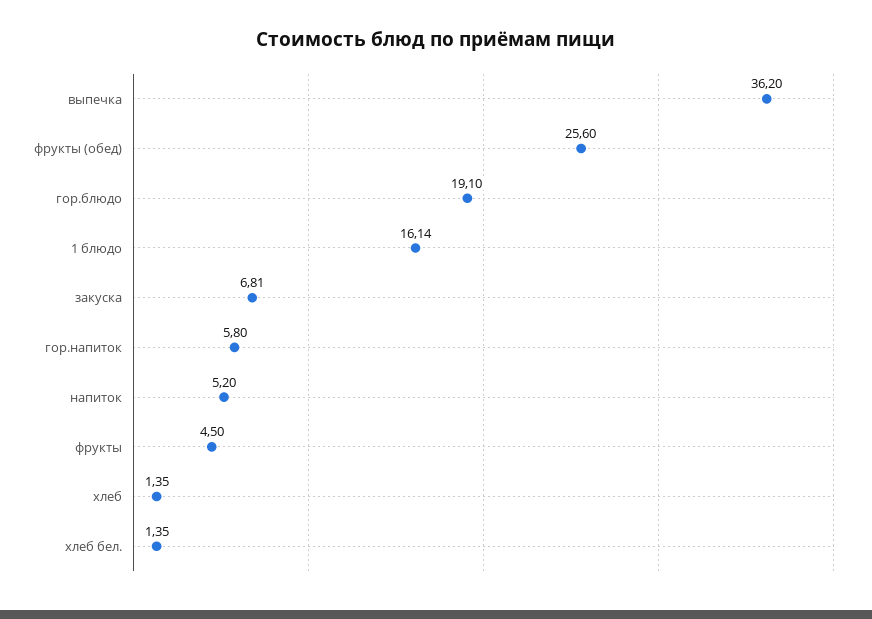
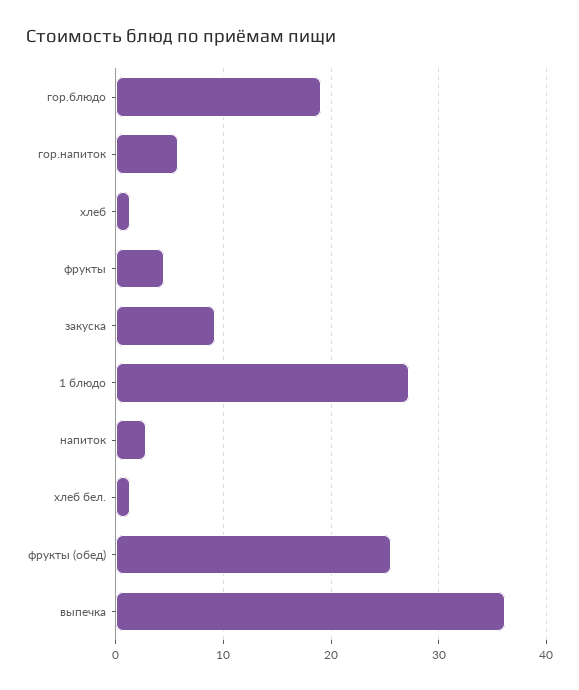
  {
    "выпечка": 36.2,
    "фрукты (обед)": 25.6,
    "гор.блюдо": 19.1,
-   "1 блюдо": 16.14,
+   "1 блюдо": 27,
-   "закуска": 6.81,
+   "закуска": 9,
    "гор.напиток": 5.8,
-   "напиток": 5.2,
+   "напиток": 3,
    "фрукты": 4.5,
    "хлеб": 1.35,
    "хлеб бел.": 1.35
  }

